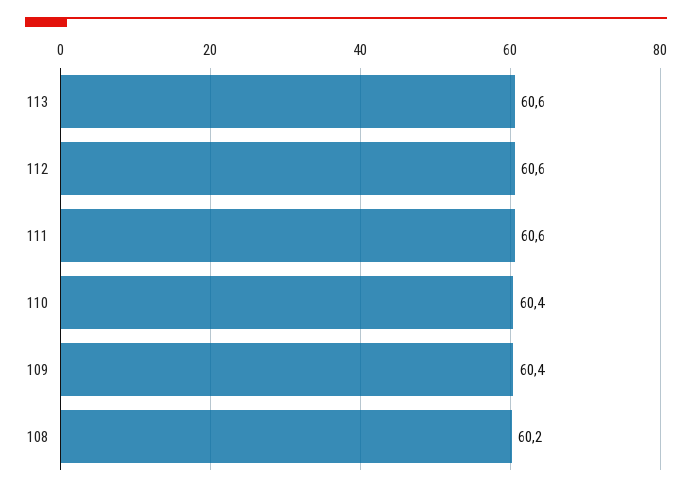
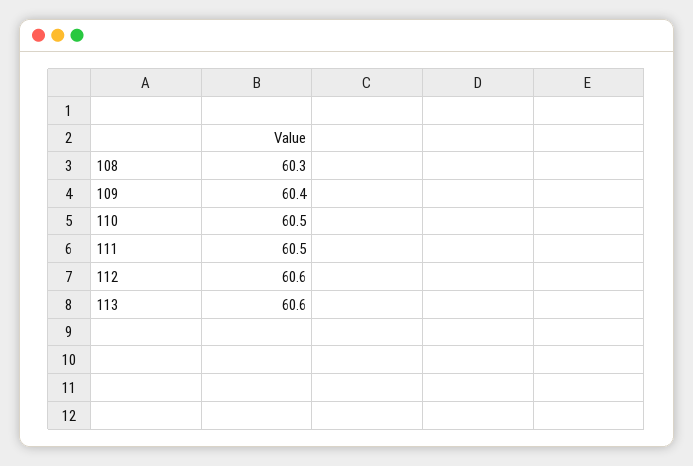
  {
    "113": 60.6,
    "112": 60.6,
-   "111": 60.6,
+   "111": 60.5,
-   "110": 60.4,
+   "110": 60.5,
    "109": 60.4,
-   "108": 60.2
+   "108": 60.3
  }

